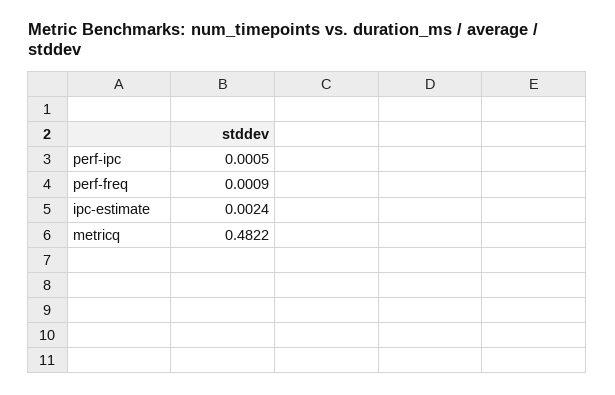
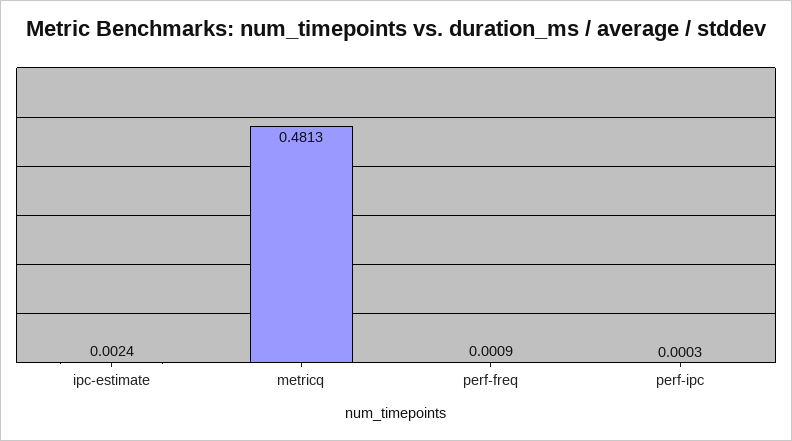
  {
-   "perf-ipc": 0.0005,
+   "perf-ipc": 0.0003,
    "perf-freq": 0.0009,
    "ipc-estimate": 0.0024,
-   "metricq": 0.4822
+   "metricq": 0.4813
  }

